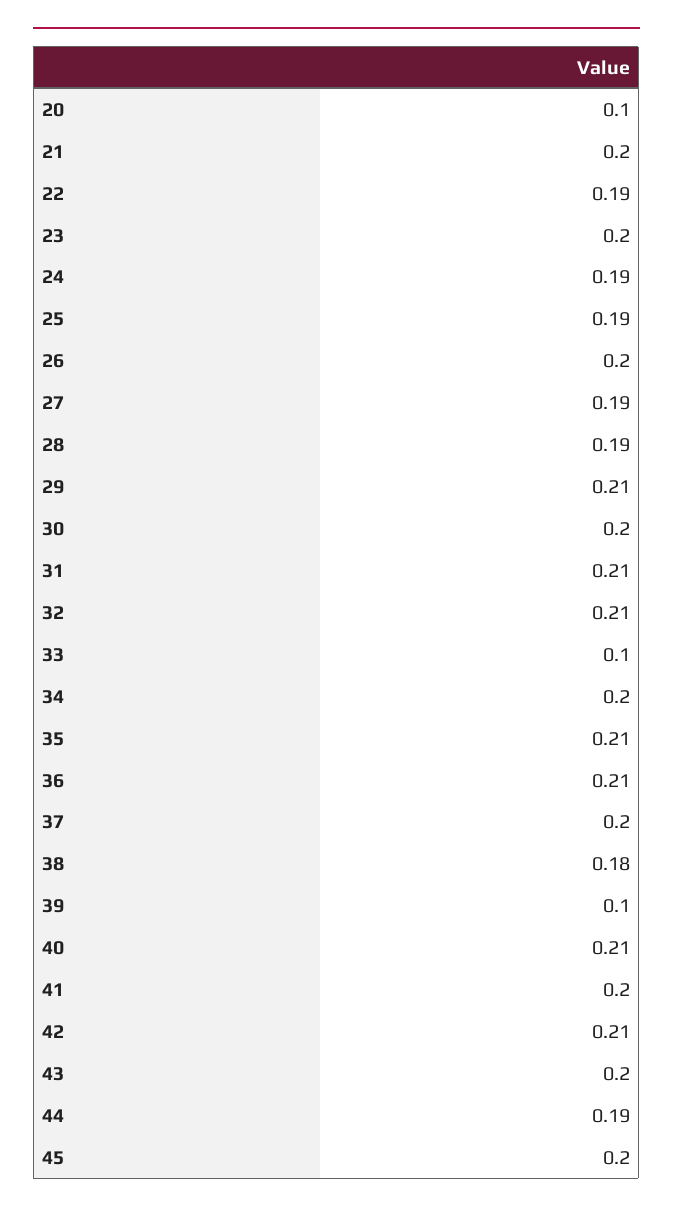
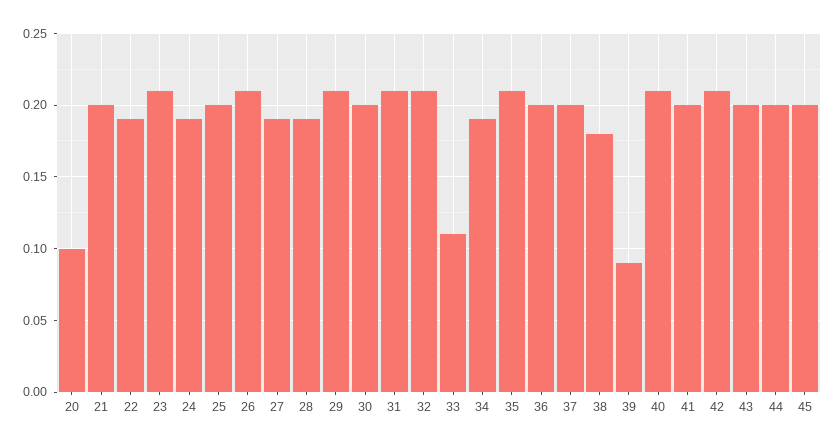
  {
    "20": 0.1,
    "21": 0.2,
    "22": 0.19,
-   "23": 0.2,
+   "23": 0.21,
    "24": 0.19,
-   "25": 0.19,
+   "25": 0.2,
-   "26": 0.2,
+   "26": 0.21,
    "27": 0.19,
    "28": 0.19,
    "29": 0.21,
    "30": 0.2,
    "31": 0.21,
    "32": 0.21,
-   "33": 0.1,
+   "33": 0.11,
-   "34": 0.2,
+   "34": 0.19,
    "35": 0.21,
-   "36": 0.21,
+   "36": 0.2,
    "37": 0.2,
    "38": 0.18,
-   "39": 0.1,
+   "39": 0.09,
    "40": 0.21,
    "41": 0.2,
    "42": 0.21,
    "43": 0.2,
-   "44": 0.19,
+   "44": 0.2,
    "45": 0.2
  }

